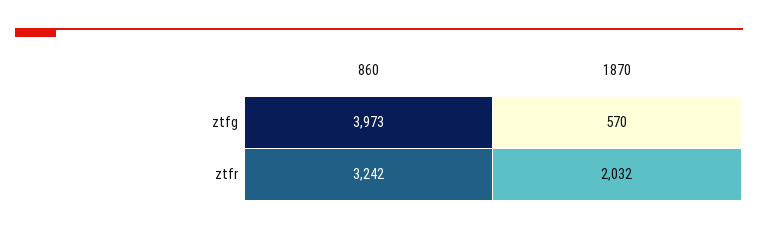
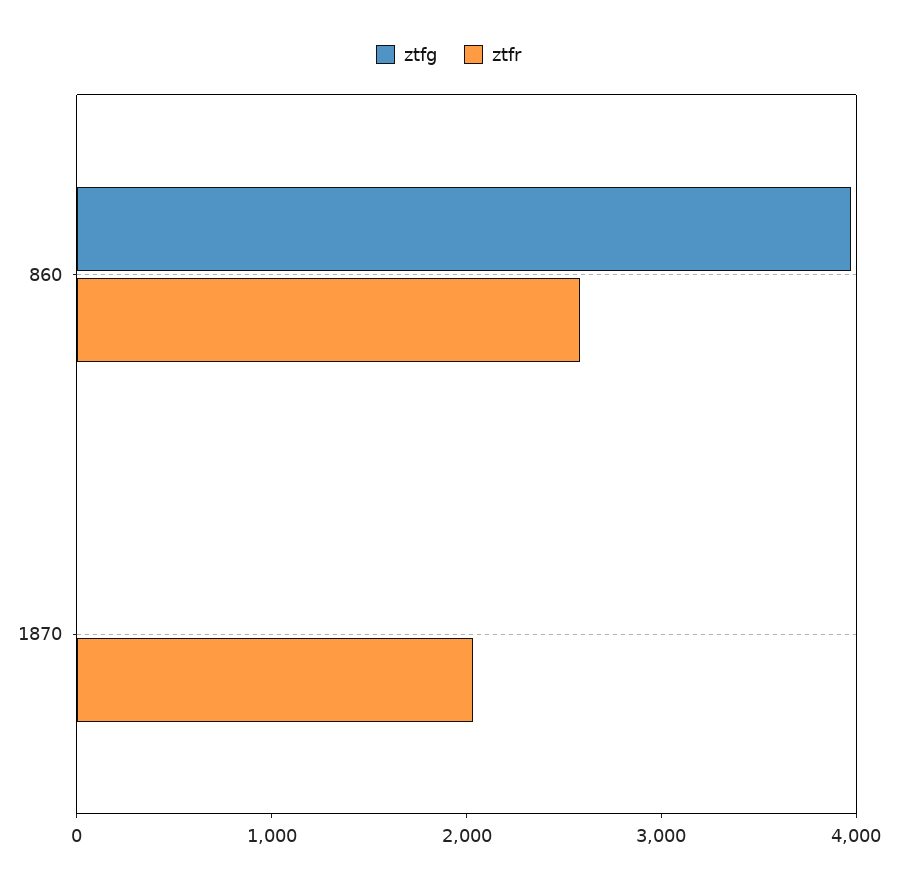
  {
    "ztfg": {
      "860": 3973,
-     "1870": 570
+     "1870": 0
    },
    "ztfr": {
-     "860": 3242,
+     "860": 2600,
      "1870": 2032
    }
  }

